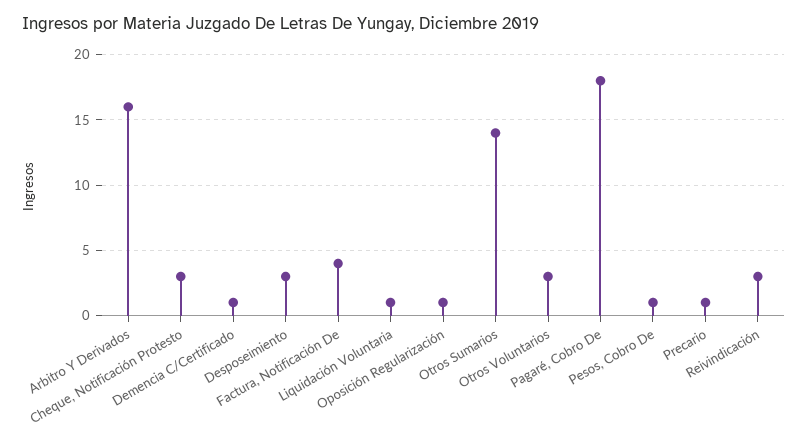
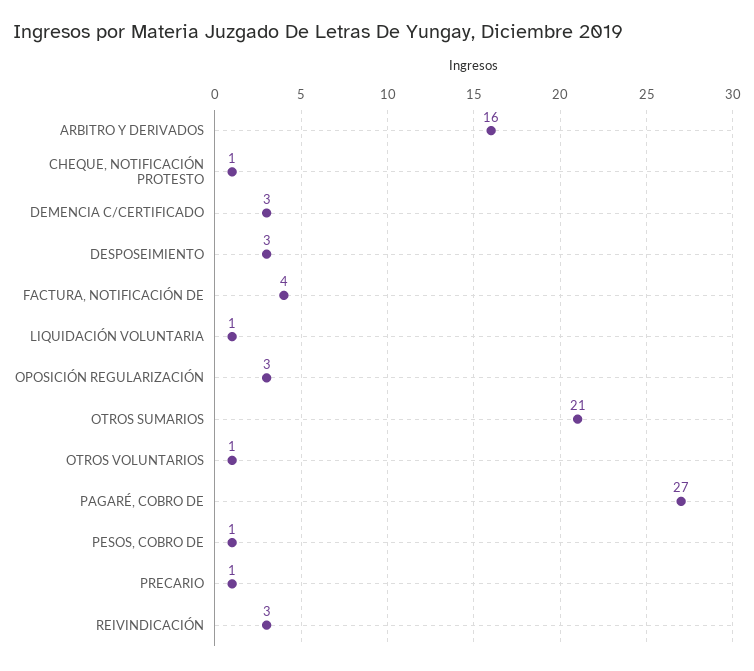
  {
    "Arbitro Y Derivados": 16,
-   "Cheque, Notificación Protesto": 3,
+   "Cheque, Notificación Protesto": 1,
-   "Demencia C/Certificado": 1,
+   "Demencia C/Certificado": 3,
    "Desposeimiento": 3,
    "Factura, Notificación De": 4,
    "Liquidación Voluntaria": 1,
-   "Oposición Regularización": 1,
+   "Oposición Regularización": 3,
-   "Otros Sumarios": 14,
+   "Otros Sumarios": 21,
-   "Otros Voluntarios": 3,
+   "Otros Voluntarios": 1,
-   "Pagaré, Cobro De": 18,
+   "Pagaré, Cobro De": 27,
    "Pesos, Cobro De": 1,
    "Precario": 1,
    "Reivindicación": 3
  }

